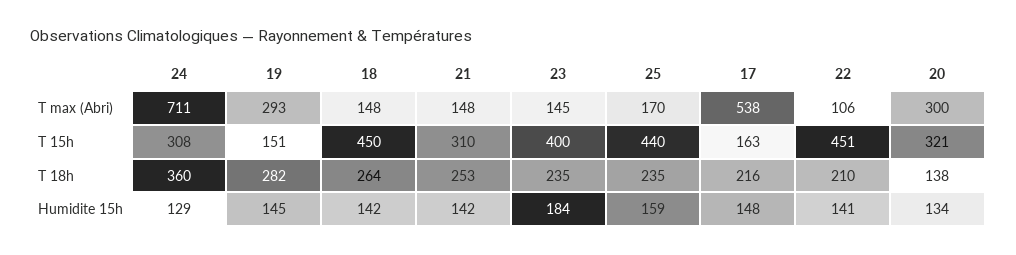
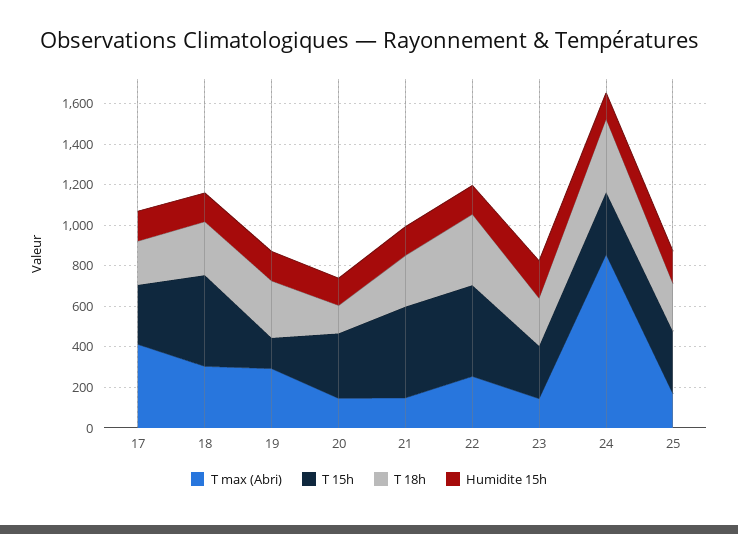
  {
    "T max (Abri)": {
-     "24": 711,
+     "24": 850,
      "19": 293,
-     "18": 148,
+     "18": 300,
      "21": 148,
      "23": 145,
      "25": 170,
-     "17": 538,
+     "17": 400,
-     "22": 106,
+     "22": 250,
-     "20": 300
+     "20": 150
    },
    "T 15h": {
      "24": 308,
      "19": 151,
      "18": 450,
-     "21": 310,
+     "21": 450,
-     "23": 400,
+     "23": 250,
-     "25": 440,
+     "25": 300,
-     "17": 163,
+     "17": 300,
      "22": 451,
      "20": 321
    },
    "T 18h": {
      "24": 360,
      "19": 282,
      "18": 264,
      "21": 253,
      "23": 235,
      "25": 235,
      "17": 216,
-     "22": 210,
+     "22": 350,
      "20": 138
    },
    "Humidite 15h": {
      "24": 129,
      "19": 145,
      "18": 142,
      "21": 142,
      "23": 184,
      "25": 159,
      "17": 148,
      "22": 141,
      "20": 134
    }
  }

